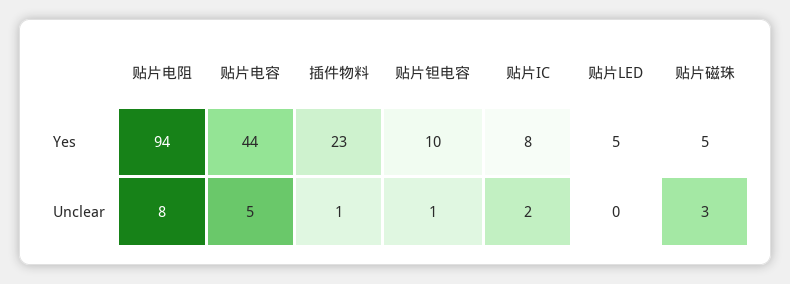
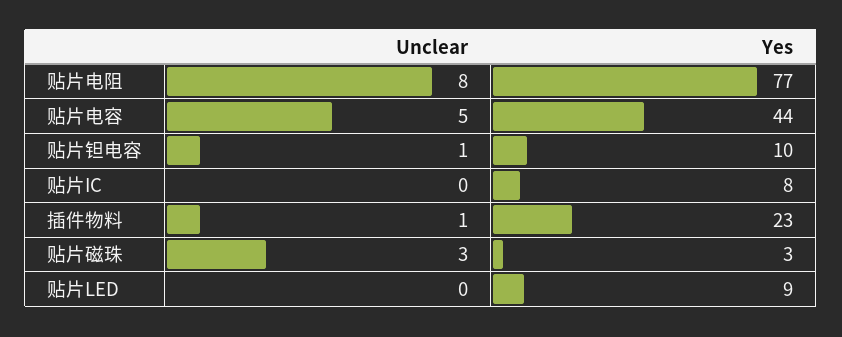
  {
    "贴片电阻": {
-     "Yes": 94,
+     "Yes": 77,
      "Unclear": 8
    },
    "贴片电容": {
      "Yes": 44,
      "Unclear": 5
    },
    "插件物料": {
      "Yes": 23,
      "Unclear": 1
    },
    "贴片钽电容": {
      "Yes": 10,
      "Unclear": 1
    },
    "贴片IC": {
      "Yes": 8,
-     "Unclear": 2
+     "Unclear": 0
    },
    "贴片LED": {
-     "Yes": 5,
+     "Yes": 9,
      "Unclear": 0
    },
    "贴片磁珠": {
-     "Yes": 5,
+     "Yes": 3,
      "Unclear": 3
    }
  }

